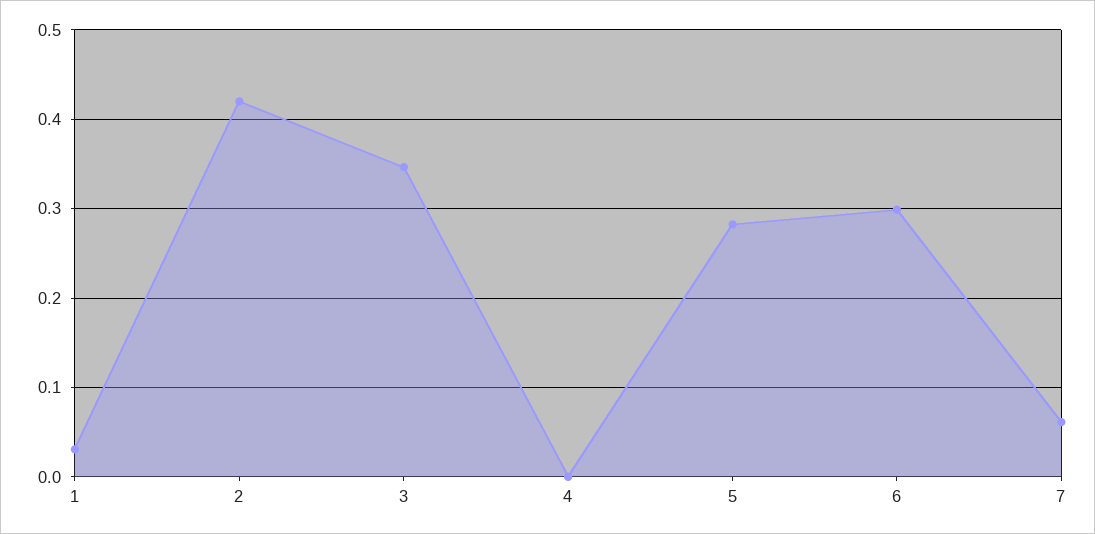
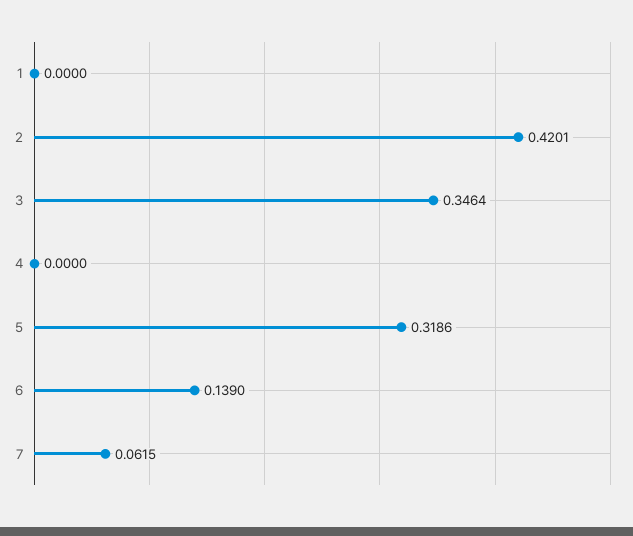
  {
-   "1": 0.03,
+   "1": 0,
    "2": 0.4201,
    "3": 0.3464,
    "4": 0,
-   "5": 0.28,
+   "5": 0.3186,
-   "6": 0.3,
+   "6": 0.139,
    "7": 0.0615
  }

